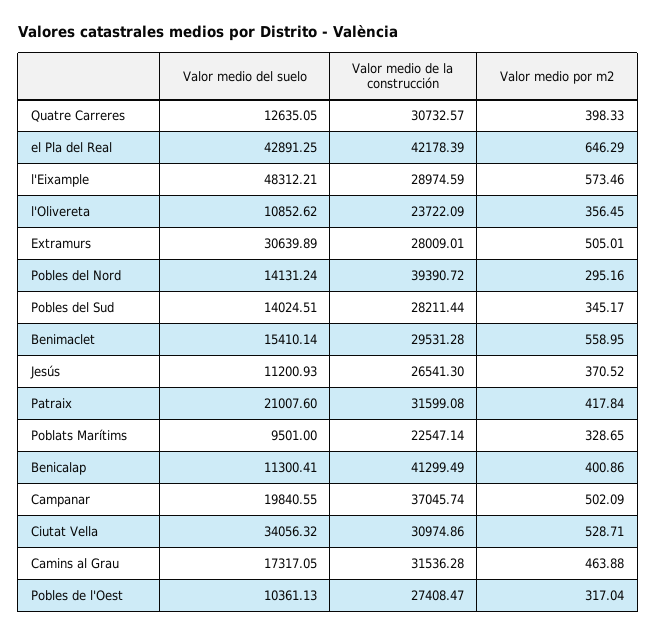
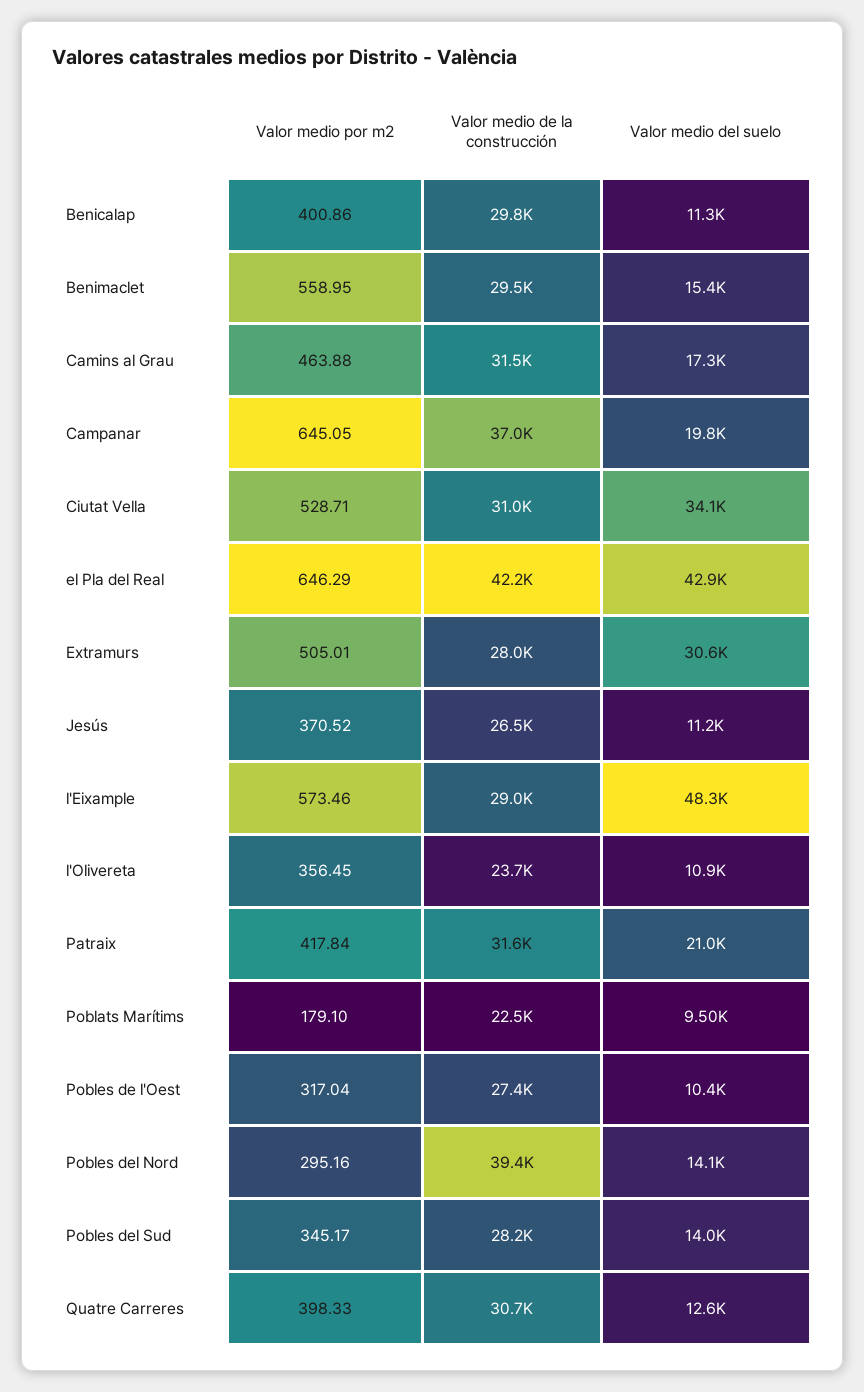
  {
    "Valor medio del suelo": {
      "Quatre Carreres": 12635.05,
      "el Pla del Real": 42891.25,
      "l'Eixample": 48312.21,
      "l'Olivereta": 10852.62,
      "Extramurs": 30639.89,
      "Pobles del Nord": 14131.24,
      "Pobles del Sud": 14024.51,
      "Benimaclet": 15410.14,
      "Jesús": 11200.93,
      "Patraix": 21007.6,
      "Poblats Marítims": 9501,
      "Benicalap": 11300.41,
      "Campanar": 19840.55,
      "Ciutat Vella": 34056.32,
      "Camins al Grau": 17317.05,
      "Pobles de l'Oest": 10361.13
    },
    "Valor medio de la construcción": {
      "Quatre Carreres": 30732.57,
      "el Pla del Real": 42178.39,
      "l'Eixample": 28974.59,
      "l'Olivereta": 23722.09,
      "Extramurs": 28009.01,
      "Pobles del Nord": 39390.72,
      "Pobles del Sud": 28211.44,
      "Benimaclet": 29531.28,
      "Jesús": 26541.3,
      "Patraix": 31599.08,
      "Poblats Marítims": 22547.14,
-     "Benicalap": 41299.49,
+     "Benicalap": 29800,
      "Campanar": 37045.74,
      "Ciutat Vella": 30974.86,
      "Camins al Grau": 31536.28,
      "Pobles de l'Oest": 27408.47
    },
    "Valor medio por m2": {
      "Quatre Carreres": 398.33,
      "el Pla del Real": 646.29,
      "l'Eixample": 573.46,
      "l'Olivereta": 356.45,
      "Extramurs": 505.01,
      "Pobles del Nord": 295.16,
      "Pobles del Sud": 345.17,
      "Benimaclet": 558.95,
      "Jesús": 370.52,
      "Patraix": 417.84,
-     "Poblats Marítims": 328.65,
+     "Poblats Marítims": 179.1,
      "Benicalap": 400.86,
-     "Campanar": 502.09,
+     "Campanar": 645.05,
      "Ciutat Vella": 528.71,
      "Camins al Grau": 463.88,
      "Pobles de l'Oest": 317.04
    }
  }

